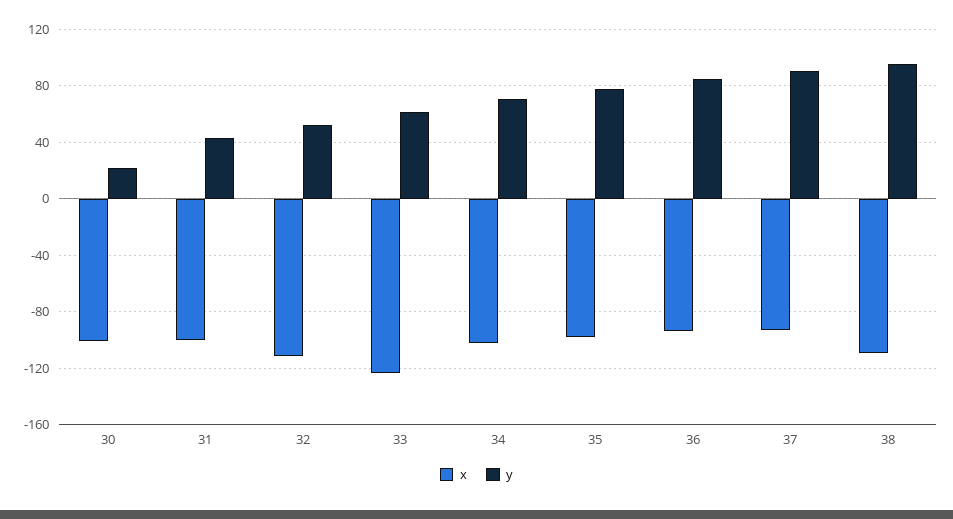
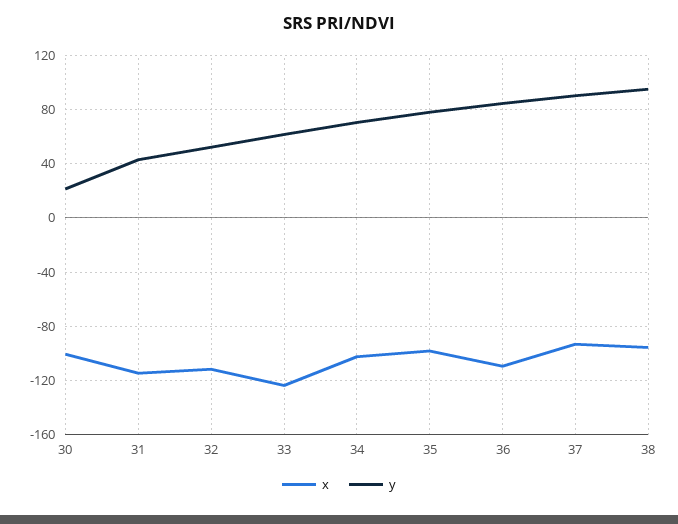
  {
    "x": {
      "30": -100,
-     "31": -100,
+     "31": -115,
      "32": -110,
      "33": -125,
      "34": -100,
      "35": -100,
-     "36": -95,
+     "36": -110,
      "37": -95,
-     "38": -110
+     "38": -95
    },
    "y": {
      "30": 20,
      "31": 45,
      "32": 50,
      "33": 60,
      "34": 70,
      "35": 80,
      "36": 85,
      "37": 90,
      "38": 95
    }
  }

